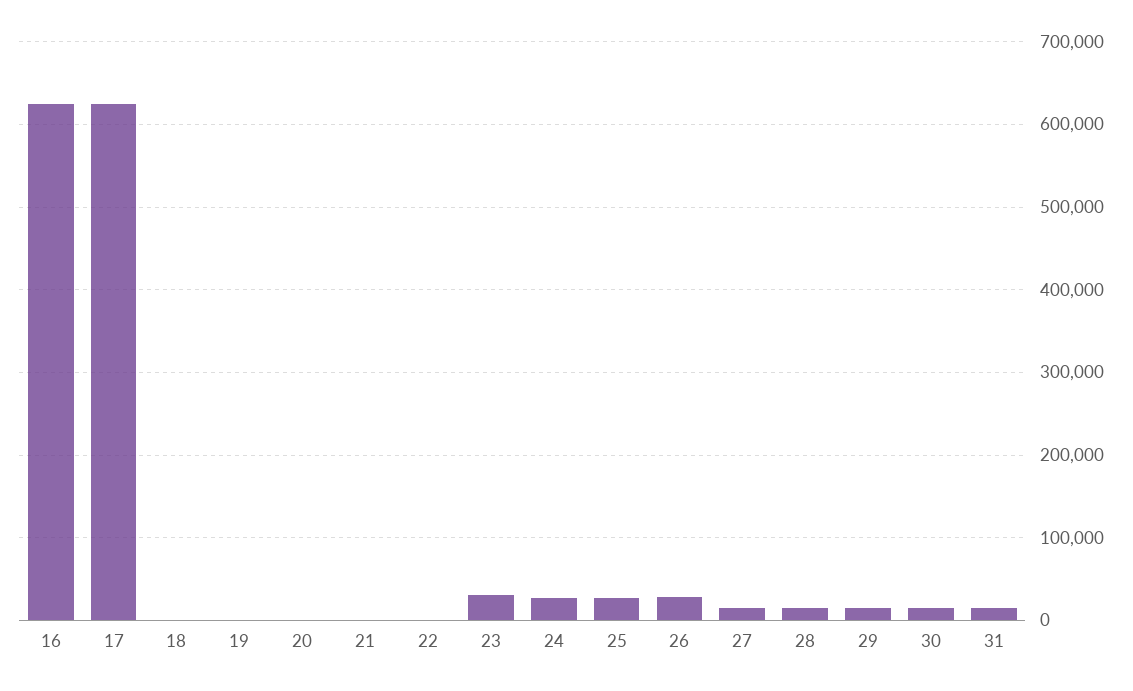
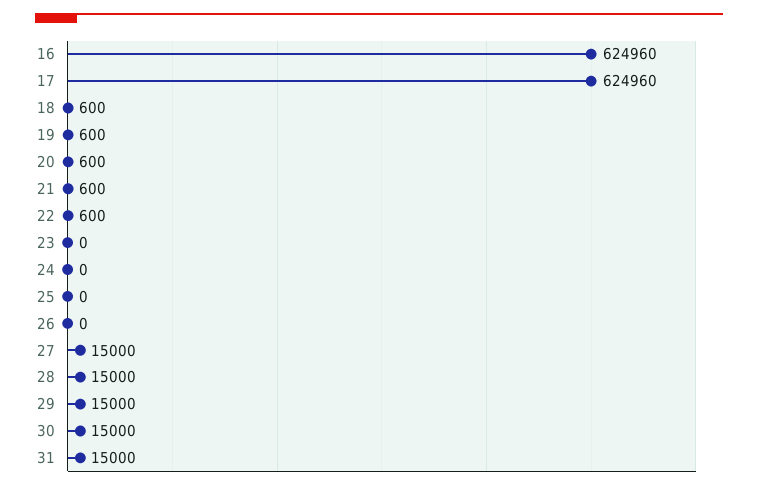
  {
    "16": 624960,
    "17": 624960,
    "18": 600,
    "19": 600,
    "20": 600,
    "21": 600,
    "22": 600,
-   "23": 30000,
+   "23": 0,
-   "24": 30000,
+   "24": 0,
-   "25": 30000,
+   "25": 0,
-   "26": 30000,
+   "26": 0,
    "27": 15000,
    "28": 15000,
    "29": 15000,
    "30": 15000,
    "31": 15000
  }

